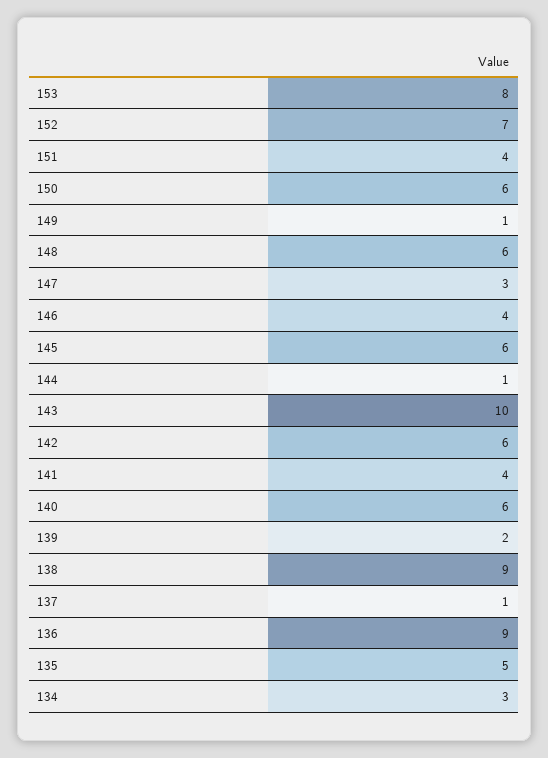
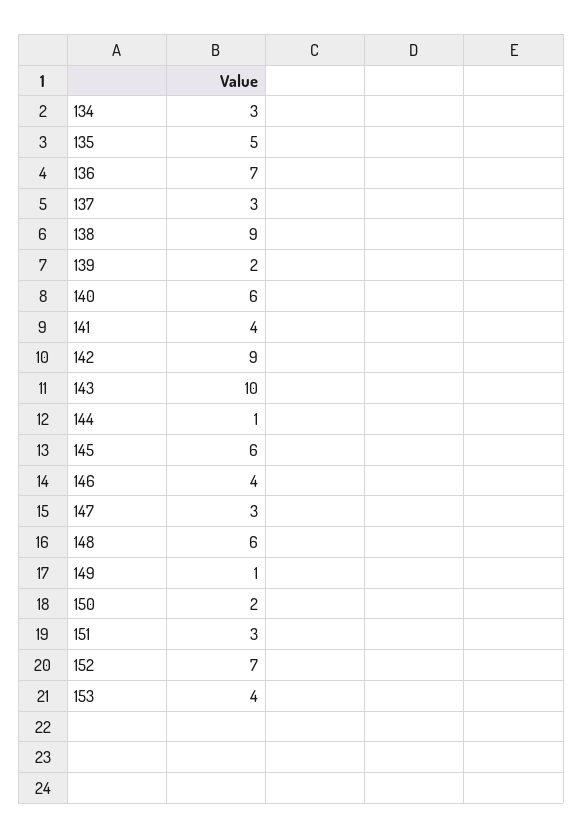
  {
-   "153": 8,
+   "153": 4,
    "152": 7,
-   "151": 4,
+   "151": 3,
-   "150": 6,
+   "150": 2,
    "149": 1,
    "148": 6,
    "147": 3,
    "146": 4,
    "145": 6,
    "144": 1,
    "143": 10,
-   "142": 6,
+   "142": 9,
    "141": 4,
    "140": 6,
    "139": 2,
    "138": 9,
-   "137": 1,
+   "137": 3,
-   "136": 9,
+   "136": 7,
    "135": 5,
    "134": 3
  }

